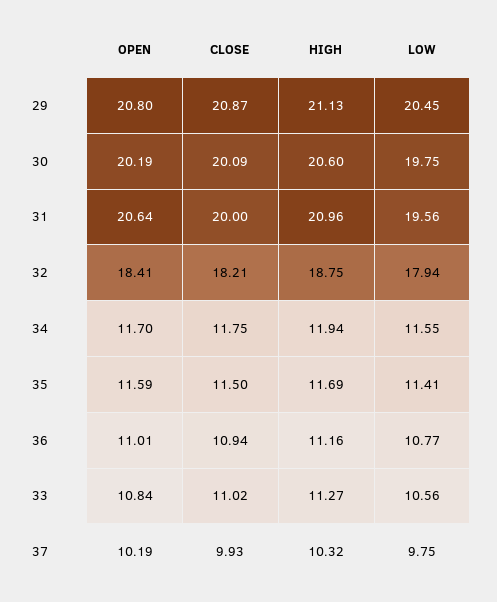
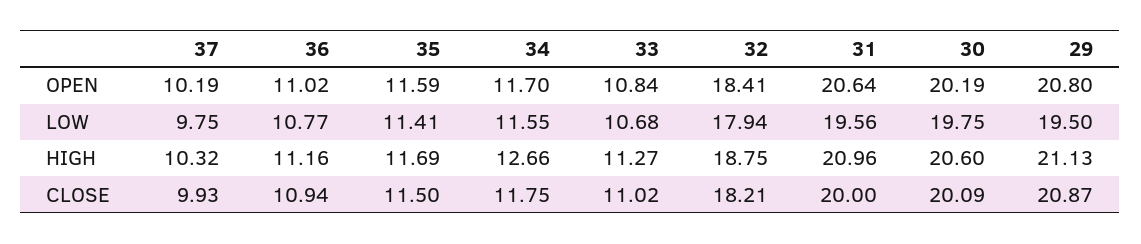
  {
    "OPEN": {
      "29": 20.8,
      "30": 20.19,
      "31": 20.64,
      "32": 18.41,
      "34": 11.7,
      "35": 11.59,
-     "36": 11.01,
+     "36": 11.02,
      "33": 10.84,
      "37": 10.19
    },
    "CLOSE": {
      "29": 20.87,
      "30": 20.09,
      "31": 20,
      "32": 18.21,
      "34": 11.75,
      "35": 11.5,
      "36": 10.94,
      "33": 11.02,
      "37": 9.93
    },
    "HIGH": {
      "29": 21.13,
      "30": 20.6,
      "31": 20.96,
      "32": 18.75,
-     "34": 11.94,
+     "34": 12.66,
      "35": 11.69,
      "36": 11.16,
      "33": 11.27,
      "37": 10.32
    },
    "LOW": {
-     "29": 20.45,
+     "29": 19.5,
      "30": 19.75,
      "31": 19.56,
      "32": 17.94,
      "34": 11.55,
      "35": 11.41,
      "36": 10.77,
-     "33": 10.56,
+     "33": 10.68,
      "37": 9.75
    }
  }

